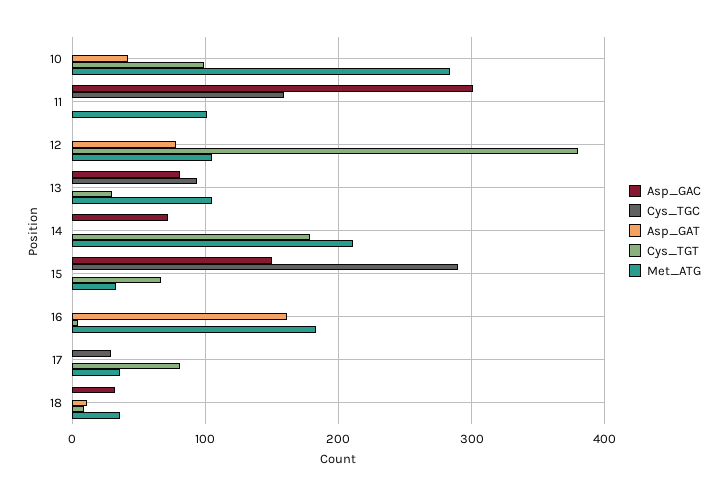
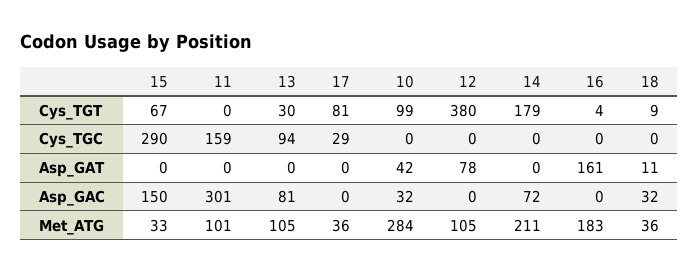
  {
    "Asp_GAC": {
-     "10": 0,
+     "10": 32,
      "11": 301,
      "12": 0,
      "13": 81,
      "14": 72,
      "15": 150,
      "16": 0,
      "17": 0,
      "18": 32
    },
    "Cys_TGC": {
      "10": 0,
      "11": 159,
      "12": 0,
      "13": 94,
      "14": 0,
      "15": 290,
      "16": 0,
      "17": 29,
      "18": 0
    },
    "Asp_GAT": {
      "10": 42,
      "11": 0,
      "12": 78,
      "13": 0,
      "14": 0,
      "15": 0,
      "16": 161,
      "17": 0,
      "18": 11
    },
    "Cys_TGT": {
      "10": 99,
      "11": 0,
      "12": 380,
      "13": 30,
      "14": 179,
      "15": 67,
      "16": 4,
      "17": 81,
      "18": 9
    },
    "Met_ATG": {
      "10": 284,
      "11": 101,
      "12": 105,
      "13": 105,
      "14": 211,
      "15": 33,
      "16": 183,
      "17": 36,
      "18": 36
    }
  }

